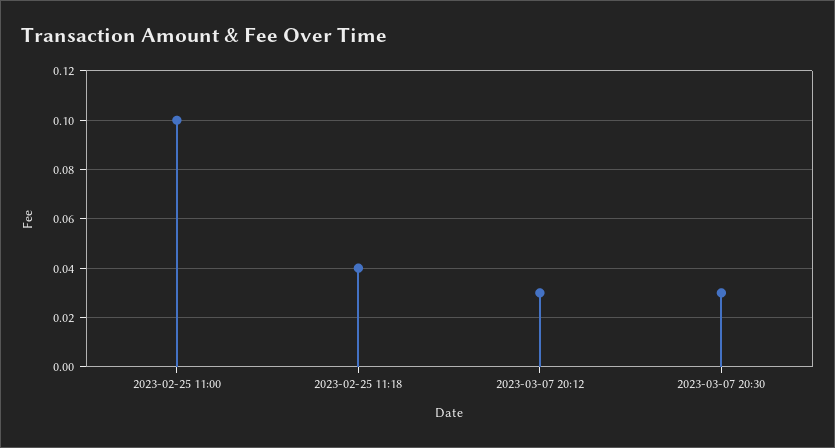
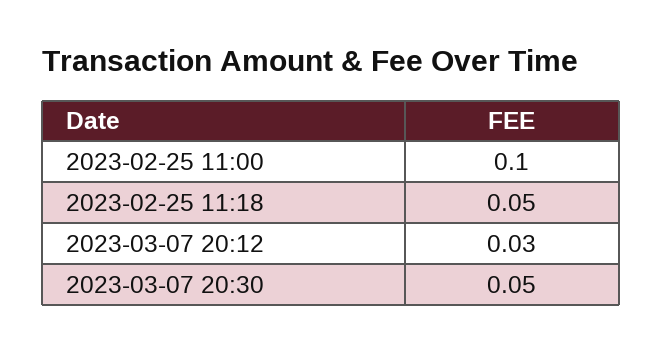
  {
    "2023-02-25 11:00": 0.1,
-   "2023-02-25 11:18": 0.04,
+   "2023-02-25 11:18": 0.05,
    "2023-03-07 20:12": 0.03,
-   "2023-03-07 20:30": 0.03
+   "2023-03-07 20:30": 0.05
  }

